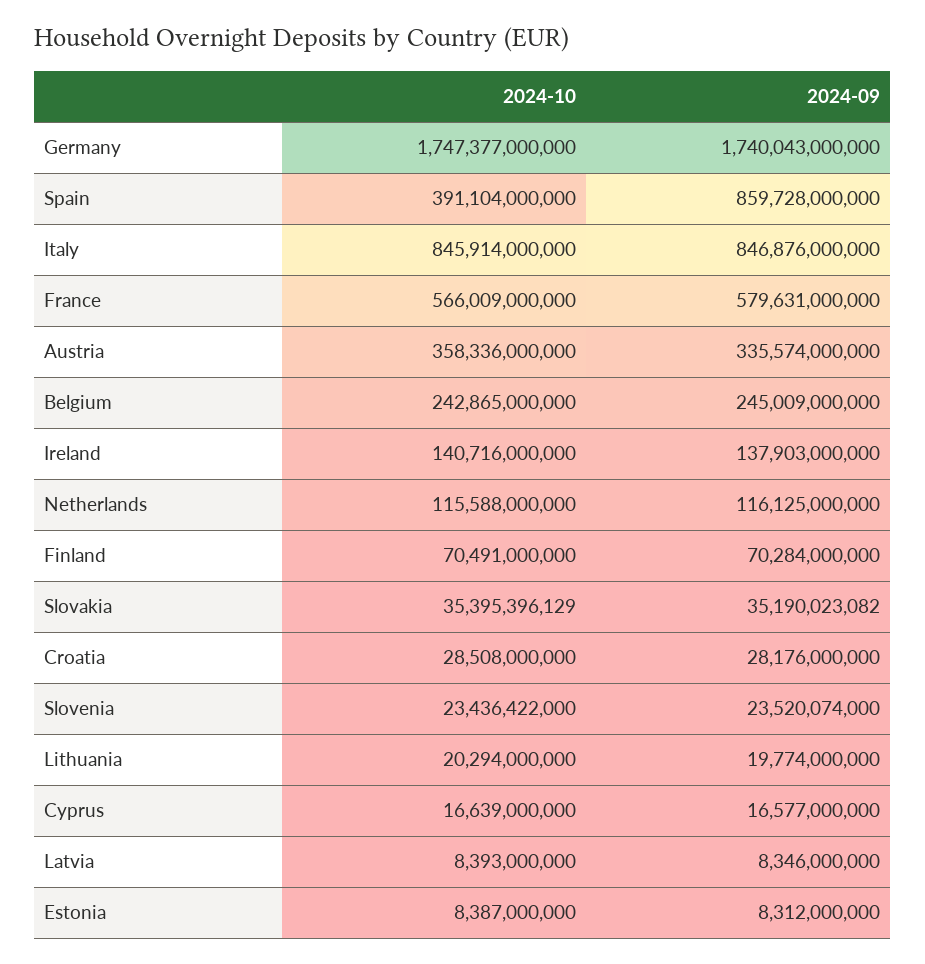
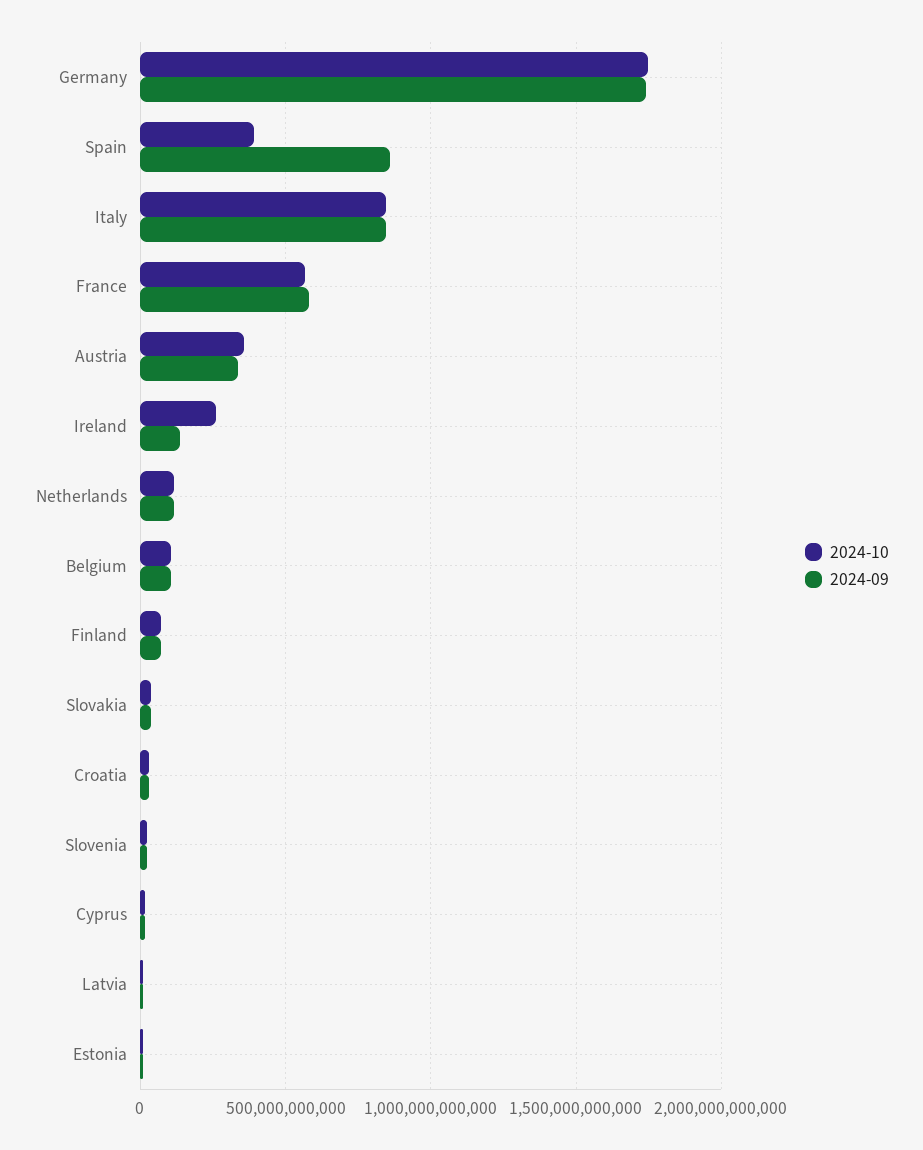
  {
    "2024-10": {
      "Germany": 1747377000000,
      "Spain": 391104000000,
      "Italy": 845914000000,
      "France": 566009000000,
      "Austria": 358336000000,
-     "Belgium": 242865000000,
+     "Belgium": 100000000000,
-     "Ireland": 140716000000,
+     "Ireland": 250000000000,
      "Netherlands": 115588000000,
      "Finland": 70491000000,
      "Slovakia": 35395396129,
      "Croatia": 28508000000,
      "Slovenia": 23436422000,
-     "Lithuania": 20294000000,
      "Cyprus": 16639000000,
      "Latvia": 8393000000,
      "Estonia": 8387000000
    },
    "2024-09": {
      "Germany": 1740043000000,
      "Spain": 859728000000,
      "Italy": 846876000000,
      "France": 579631000000,
      "Austria": 335574000000,
-     "Belgium": 245009000000,
+     "Belgium": 100000000000,
      "Ireland": 137903000000,
      "Netherlands": 116125000000,
      "Finland": 70284000000,
      "Slovakia": 35190023082,
      "Croatia": 28176000000,
      "Slovenia": 23520074000,
-     "Lithuania": 19774000000,
      "Cyprus": 16577000000,
      "Latvia": 8346000000,
      "Estonia": 8312000000
    }
  }

